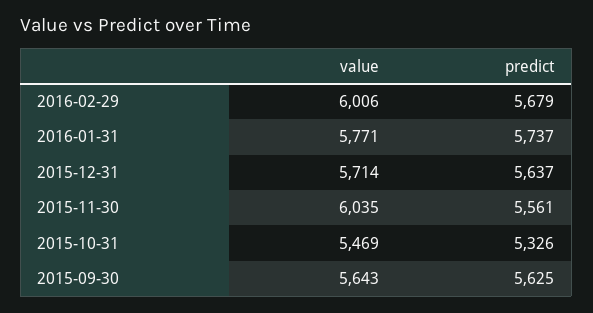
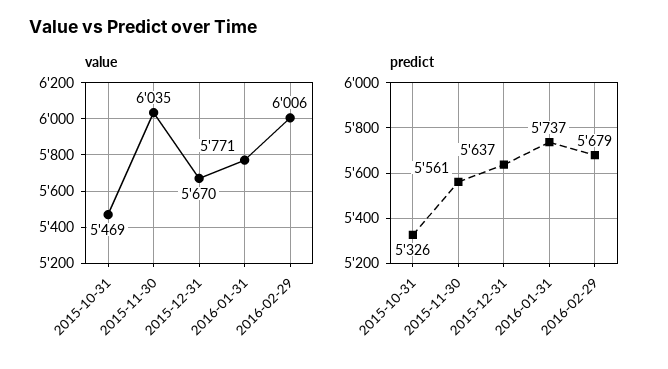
  {
    "value": {
      "2016-02-29": 6006,
      "2016-01-31": 5771,
-     "2015-12-31": 5714,
+     "2015-12-31": 5670,
      "2015-11-30": 6035,
-     "2015-10-31": 5469,
+     "2015-10-31": 5469
-     "2015-09-30": 5643
    },
    "predict": {
      "2016-02-29": 5679,
      "2016-01-31": 5737,
      "2015-12-31": 5637,
      "2015-11-30": 5561,
-     "2015-10-31": 5326,
+     "2015-10-31": 5326
-     "2015-09-30": 5625
    }
  }

